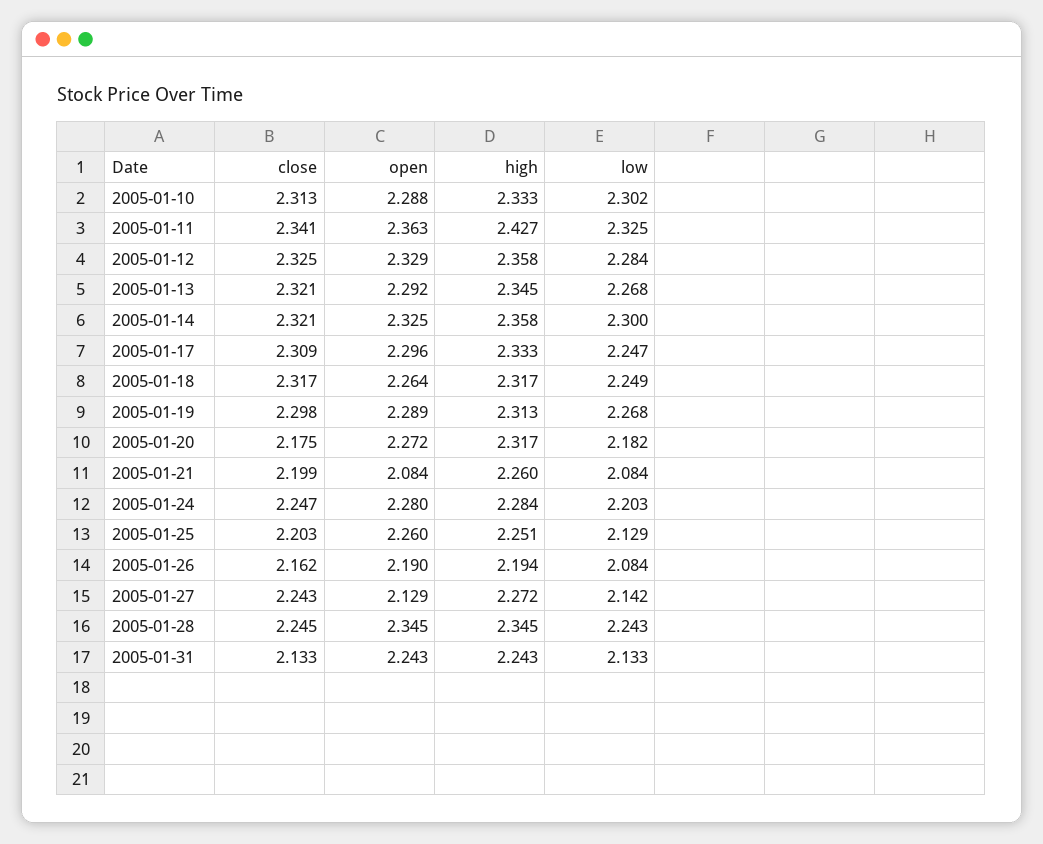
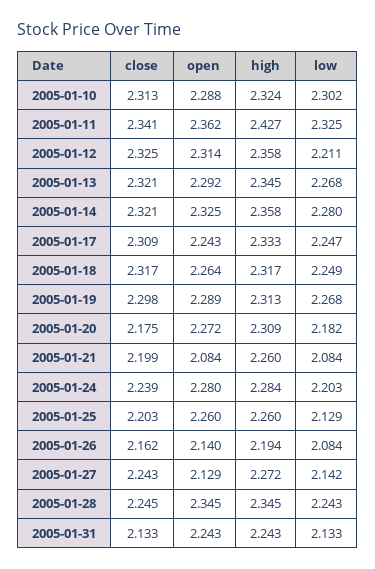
  {
    "close": {
      "2005-01-10": 2.313,
      "2005-01-11": 2.341,
      "2005-01-12": 2.325,
      "2005-01-13": 2.321,
      "2005-01-14": 2.321,
      "2005-01-17": 2.309,
      "2005-01-18": 2.317,
      "2005-01-19": 2.298,
      "2005-01-20": 2.175,
      "2005-01-21": 2.199,
-     "2005-01-24": 2.247,
+     "2005-01-24": 2.239,
      "2005-01-25": 2.203,
      "2005-01-26": 2.162,
      "2005-01-27": 2.243,
      "2005-01-28": 2.245,
      "2005-01-31": 2.133
    },
    "open": {
      "2005-01-10": 2.288,
-     "2005-01-11": 2.363,
+     "2005-01-11": 2.362,
-     "2005-01-12": 2.329,
+     "2005-01-12": 2.314,
      "2005-01-13": 2.292,
      "2005-01-14": 2.325,
-     "2005-01-17": 2.296,
+     "2005-01-17": 2.243,
      "2005-01-18": 2.264,
      "2005-01-19": 2.289,
      "2005-01-20": 2.272,
      "2005-01-21": 2.084,
      "2005-01-24": 2.28,
      "2005-01-25": 2.26,
-     "2005-01-26": 2.19,
+     "2005-01-26": 2.14,
      "2005-01-27": 2.129,
      "2005-01-28": 2.345,
      "2005-01-31": 2.243
    },
    "high": {
-     "2005-01-10": 2.333,
+     "2005-01-10": 2.324,
      "2005-01-11": 2.427,
      "2005-01-12": 2.358,
      "2005-01-13": 2.345,
      "2005-01-14": 2.358,
      "2005-01-17": 2.333,
      "2005-01-18": 2.317,
      "2005-01-19": 2.313,
-     "2005-01-20": 2.317,
+     "2005-01-20": 2.309,
      "2005-01-21": 2.26,
      "2005-01-24": 2.284,
-     "2005-01-25": 2.251,
+     "2005-01-25": 2.26,
      "2005-01-26": 2.194,
      "2005-01-27": 2.272,
      "2005-01-28": 2.345,
      "2005-01-31": 2.243
    },
    "low": {
      "2005-01-10": 2.302,
      "2005-01-11": 2.325,
-     "2005-01-12": 2.284,
+     "2005-01-12": 2.211,
      "2005-01-13": 2.268,
-     "2005-01-14": 2.3,
+     "2005-01-14": 2.28,
      "2005-01-17": 2.247,
      "2005-01-18": 2.249,
      "2005-01-19": 2.268,
      "2005-01-20": 2.182,
      "2005-01-21": 2.084,
      "2005-01-24": 2.203,
      "2005-01-25": 2.129,
      "2005-01-26": 2.084,
      "2005-01-27": 2.142,
      "2005-01-28": 2.243,
      "2005-01-31": 2.133
    }
  }

